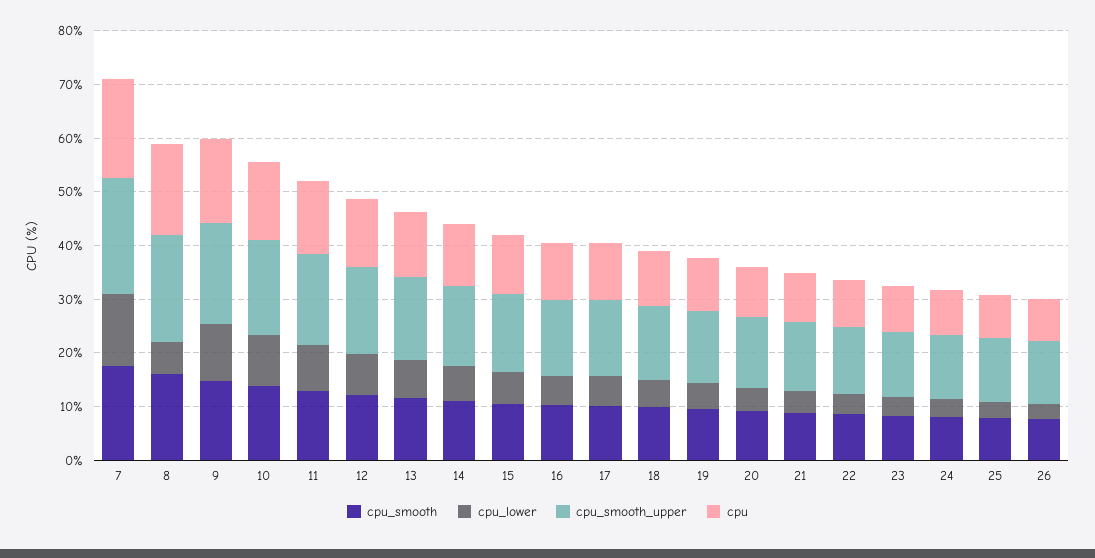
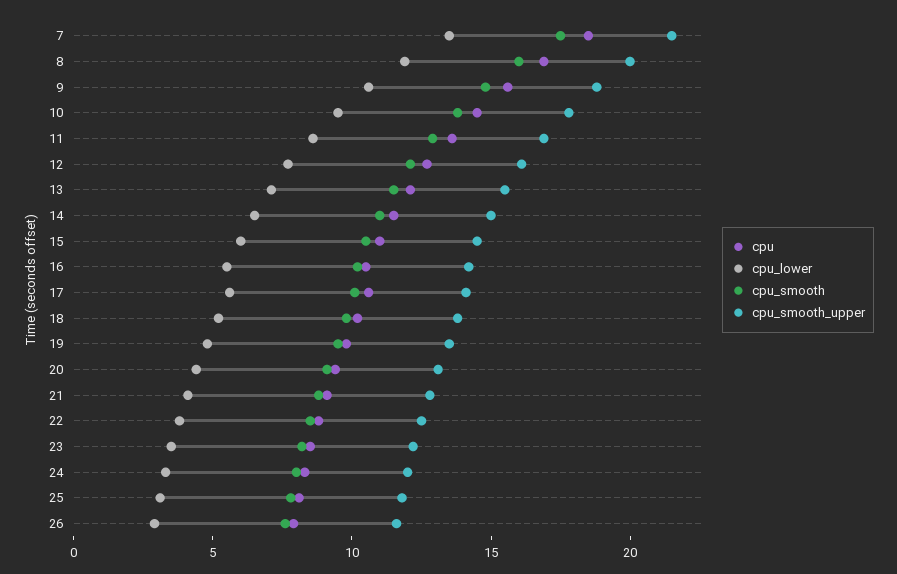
  {
    "cpu_smooth": {
      "7": 18,
      "8": 16,
      "9": 15,
      "10": 14,
      "11": 13,
      "12": 12,
      "13": 12,
      "14": 11,
      "15": 11,
      "16": 10,
      "17": 10,
      "18": 10,
      "19": 10,
      "20": 9,
      "21": 9,
      "22": 9,
      "23": 8,
      "24": 8,
      "25": 8,
      "26": 8
    },
    "cpu_lower": {
      "7": 14,
-     "8": 6,
+     "8": 12,
      "9": 11,
      "10": 10,
      "11": 9,
      "12": 8,
      "13": 7,
      "14": 7,
      "15": 6,
      "16": 6,
      "17": 6,
      "18": 5,
      "19": 5,
      "20": 4,
      "21": 4,
      "22": 4,
      "23": 4,
      "24": 3,
      "25": 3,
      "26": 3
    },
    "cpu_smooth_upper": {
      "7": 22,
      "8": 20,
      "9": 19,
      "10": 18,
      "11": 17,
      "12": 16,
      "13": 16,
      "14": 15,
      "15": 15,
      "16": 14,
      "17": 14,
      "18": 14,
      "19": 14,
      "20": 13,
      "21": 13,
      "22": 13,
      "23": 12,
      "24": 12,
      "25": 12,
      "26": 12
    },
    "cpu": {
      "7": 19,
      "8": 17,
      "9": 16,
      "10": 15,
      "11": 14,
      "12": 13,
      "13": 12,
      "14": 12,
      "15": 11,
      "16": 11,
      "17": 11,
      "18": 10,
      "19": 10,
      "20": 9,
      "21": 9,
      "22": 9,
      "23": 9,
      "24": 8,
      "25": 8,
      "26": 8
    }
  }

